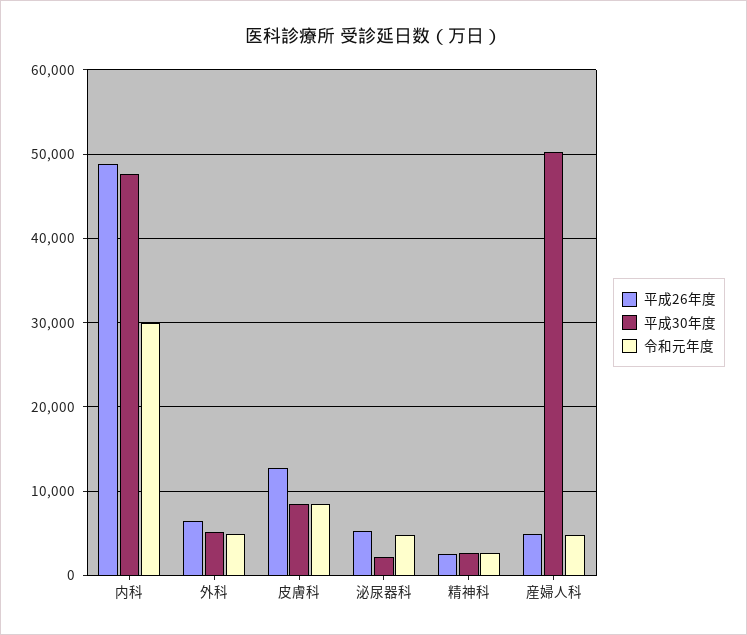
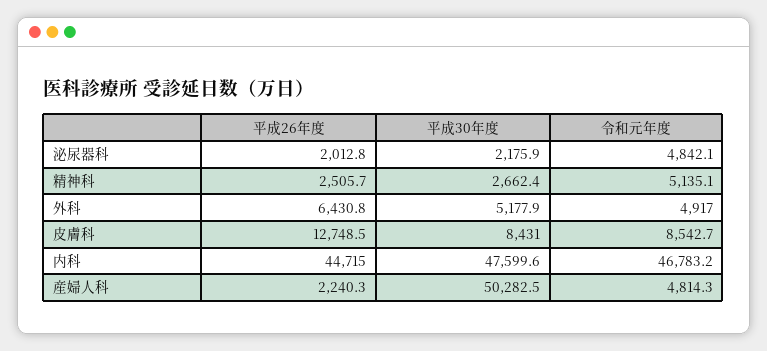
  {
    "平成26年度": {
-     "内科": 49000,
+     "内科": 44715,
      "外科": 6430.8,
      "皮膚科": 12748.5,
-     "泌尿器科": 5000,
+     "泌尿器科": 2012.8,
      "精神科": 2505.7,
-     "産婦人科": 5000
+     "産婦人科": 2240.3
    },
    "平成30年度": {
      "内科": 47599.6,
      "外科": 5177.9,
      "皮膚科": 8431,
      "泌尿器科": 2175.9,
      "精神科": 2662.4,
      "産婦人科": 50282.5
    },
    "令和元年度": {
-     "内科": 30000,
+     "内科": 46783.2,
      "外科": 4917,
      "皮膚科": 8542.7,
      "泌尿器科": 4842.1,
-     "精神科": 3000,
+     "精神科": 5135.1,
      "産婦人科": 4814.3
    }
  }

